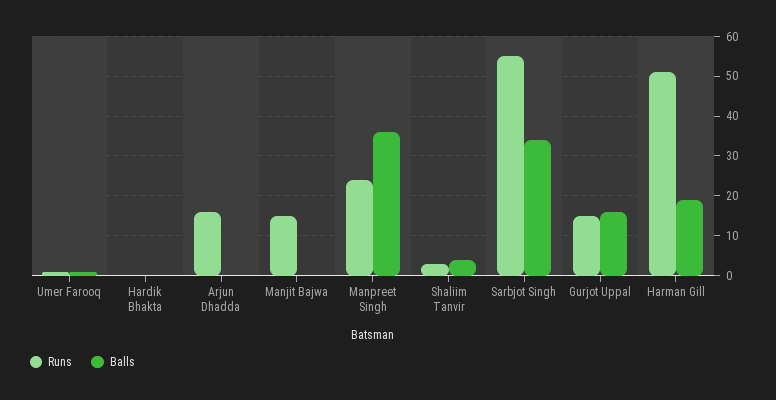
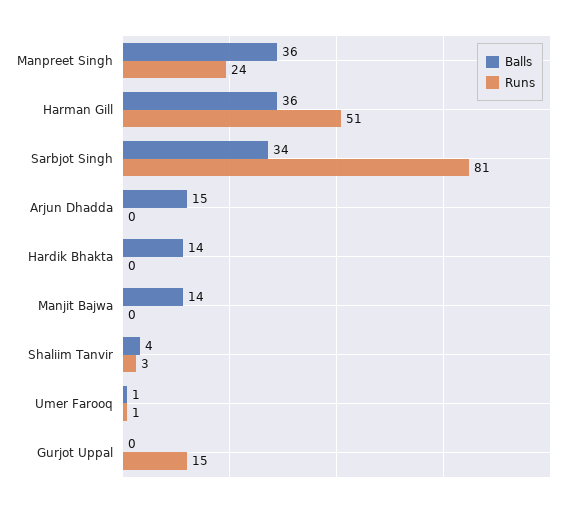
  {
    "Runs": {
      "Umer Farooq": 1,
      "Hardik Bhakta": 0,
-     "Arjun Dhadda": 15,
+     "Arjun Dhadda": 0,
-     "Manjit Bajwa": 15,
+     "Manjit Bajwa": 0,
      "Manpreet Singh": 24,
      "Shaliim Tanvir": 3,
-     "Sarbjot Singh": 55,
+     "Sarbjot Singh": 81,
      "Gurjot Uppal": 15,
      "Harman Gill": 51
    },
    "Balls": {
      "Umer Farooq": 1,
-     "Hardik Bhakta": 0,
+     "Hardik Bhakta": 14,
-     "Arjun Dhadda": 0,
+     "Arjun Dhadda": 15,
-     "Manjit Bajwa": 0,
+     "Manjit Bajwa": 14,
      "Manpreet Singh": 36,
      "Shaliim Tanvir": 4,
      "Sarbjot Singh": 34,
-     "Gurjot Uppal": 15,
+     "Gurjot Uppal": 0,
-     "Harman Gill": 20
+     "Harman Gill": 36
    }
  }

